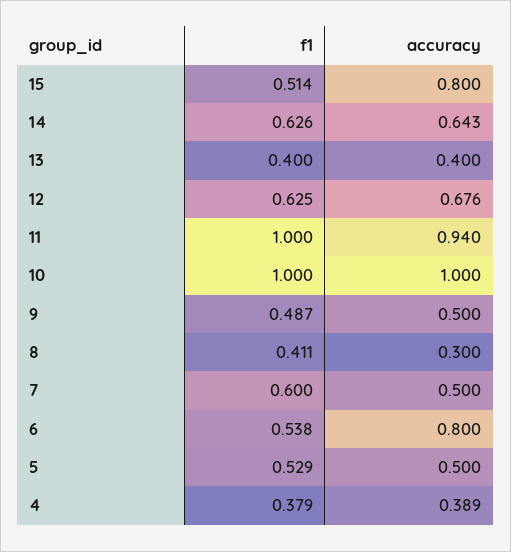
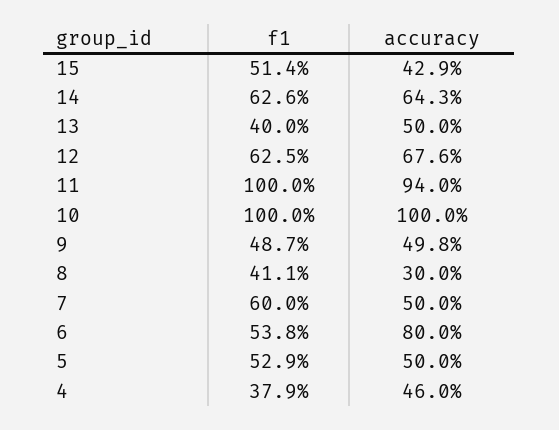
  {
    "f1": {
      "15": 0.514,
      "14": 0.626,
      "13": 0.4,
      "12": 0.625,
      "11": 1,
      "10": 1,
      "9": 0.487,
      "8": 0.411,
      "7": 0.6,
      "6": 0.538,
      "5": 0.529,
      "4": 0.379
    },
    "accuracy": {
-     "15": 0.8,
+     "15": 0.429,
      "14": 0.643,
-     "13": 0.4,
+     "13": 0.5,
      "12": 0.676,
      "11": 0.94,
      "10": 1,
-     "9": 0.5,
+     "9": 0.498,
      "8": 0.3,
      "7": 0.5,
      "6": 0.8,
      "5": 0.5,
-     "4": 0.389
+     "4": 0.46
    }
  }

